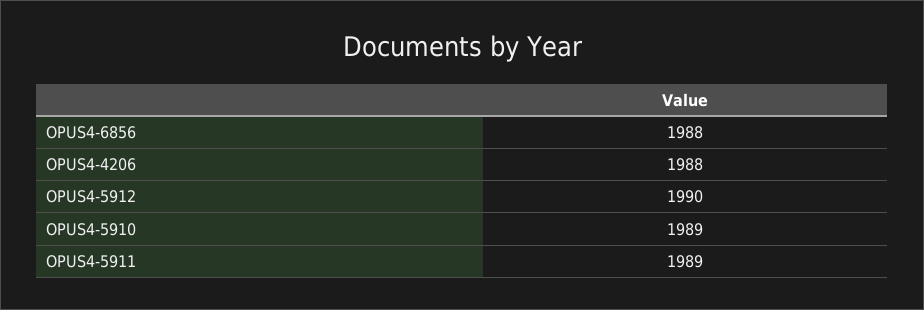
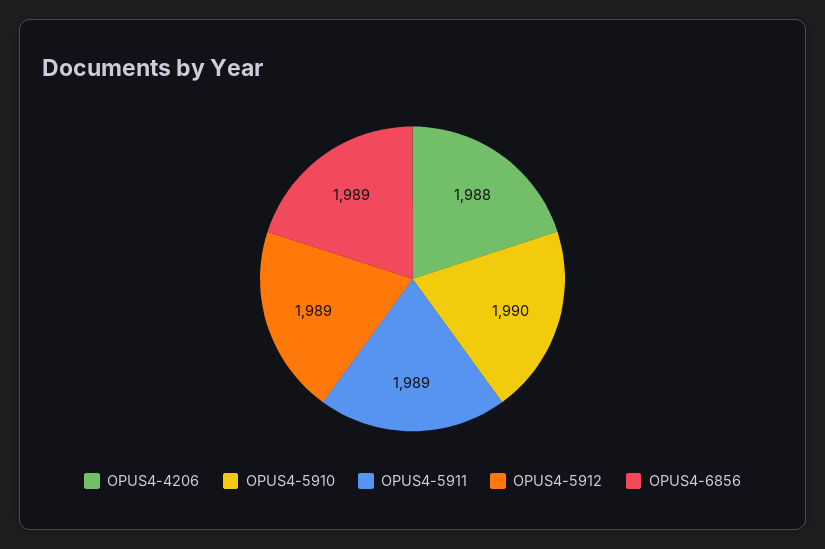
  {
-   "OPUS4-6856": 1988,
+   "OPUS4-6856": 1989,
    "OPUS4-4206": 1988,
-   "OPUS4-5912": 1990,
+   "OPUS4-5912": 1989,
-   "OPUS4-5910": 1989,
+   "OPUS4-5910": 1990,
    "OPUS4-5911": 1989
  }

